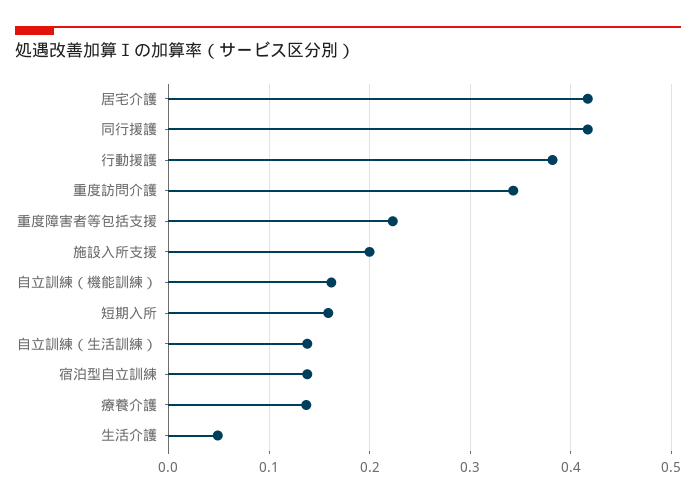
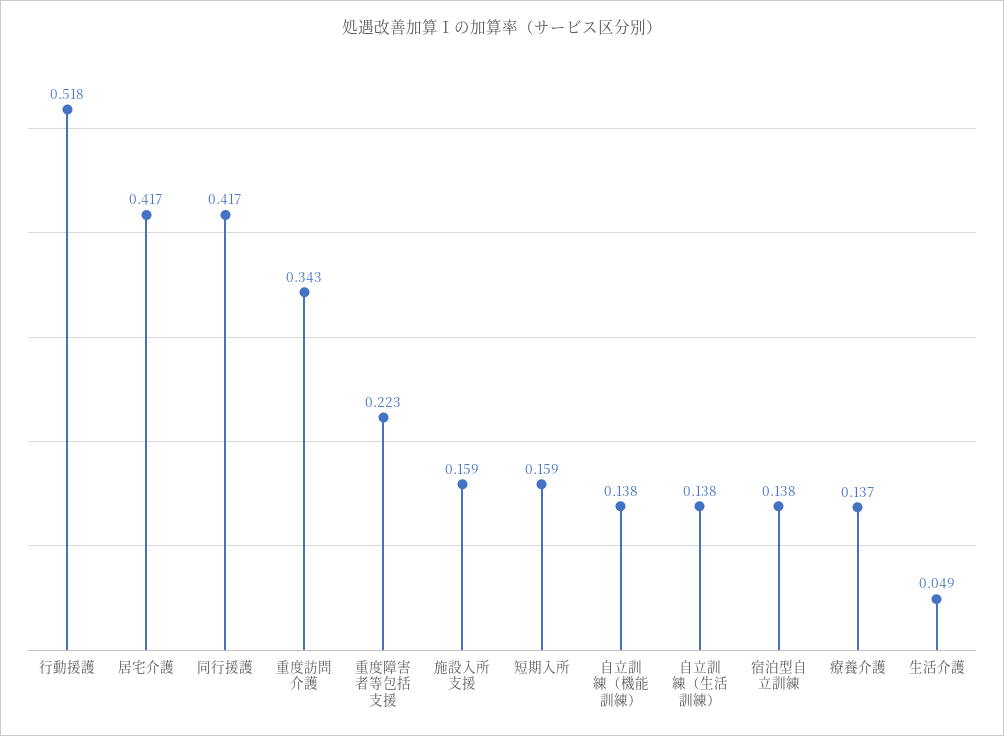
  {
    "居宅介護": 0.417,
    "同行援護": 0.417,
-   "行動援護": 0.38,
+   "行動援護": 0.518,
    "重度訪問介護": 0.343,
    "重度障害者等包括支援": 0.223,
-   "施設入所支援": 0.2,
+   "施設入所支援": 0.159,
-   "自立訓練（機能訓練）": 0.16,
+   "自立訓練（機能訓練）": 0.138,
    "短期入所": 0.159,
    "自立訓練（生活訓練）": 0.138,
    "宿泊型自立訓練": 0.138,
    "療養介護": 0.137,
    "生活介護": 0.049
  }

